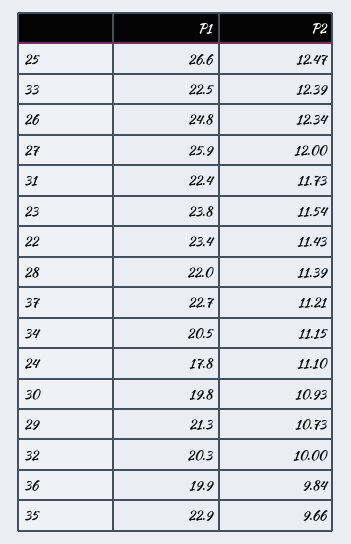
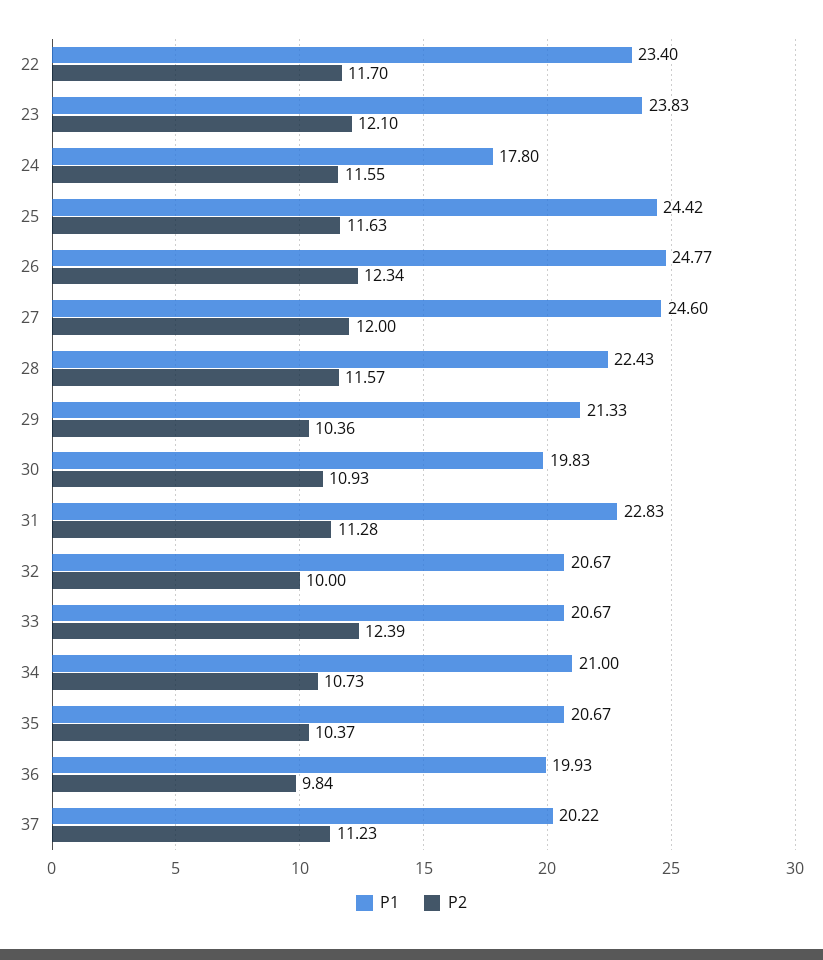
  {
    "P1": {
-     "25": 26.6,
+     "25": 24.42,
-     "33": 22.5,
+     "33": 20.67,
      "26": 24.77,
-     "27": 25.9,
+     "27": 24.6,
-     "31": 22.4,
+     "31": 22.83,
      "23": 23.83,
      "22": 23.4,
-     "28": 22,
+     "28": 22.43,
-     "37": 22.7,
+     "37": 20.22,
-     "34": 20.5,
+     "34": 21,
      "24": 17.8,
      "30": 19.83,
      "29": 21.33,
-     "32": 20.3,
+     "32": 20.67,
      "36": 19.93,
-     "35": 22.9
+     "35": 20.67
    },
    "P2": {
-     "25": 12.47,
+     "25": 11.63,
      "33": 12.39,
      "26": 12.34,
      "27": 12,
-     "31": 11.73,
+     "31": 11.28,
-     "23": 11.54,
+     "23": 12.1,
-     "22": 11.43,
+     "22": 11.7,
-     "28": 11.39,
+     "28": 11.57,
-     "37": 11.21,
+     "37": 11.23,
-     "34": 11.15,
+     "34": 10.73,
-     "24": 11.1,
+     "24": 11.55,
      "30": 10.93,
-     "29": 10.73,
+     "29": 10.36,
      "32": 10,
      "36": 9.84,
-     "35": 9.66
+     "35": 10.37
    }
  }

